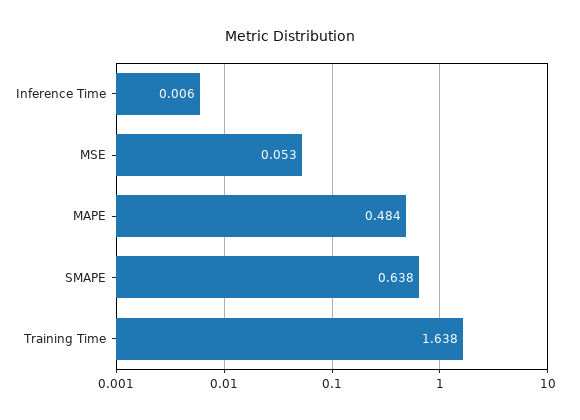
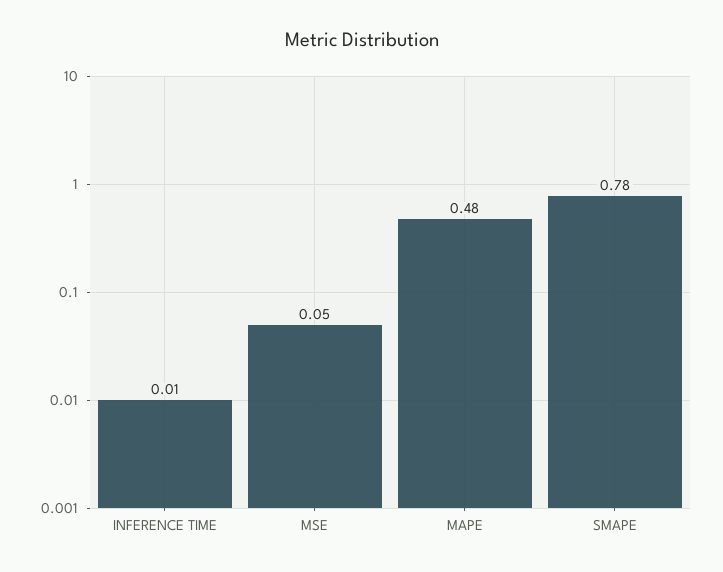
  {
    "Inference Time": 0.006,
    "MSE": 0.053,
    "MAPE": 0.484,
-   "SMAPE": 0.638,
+   "SMAPE": 0.78
-   "Training Time": 1.638
  }

